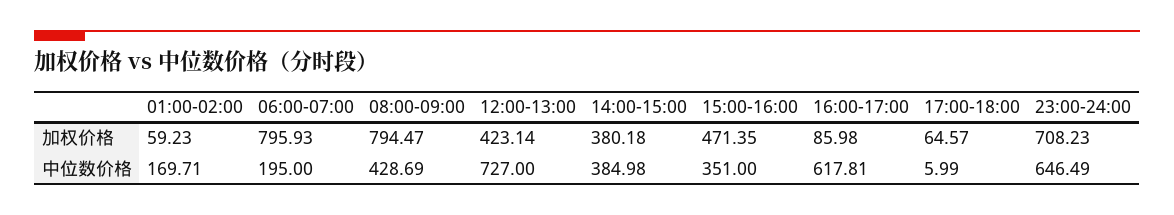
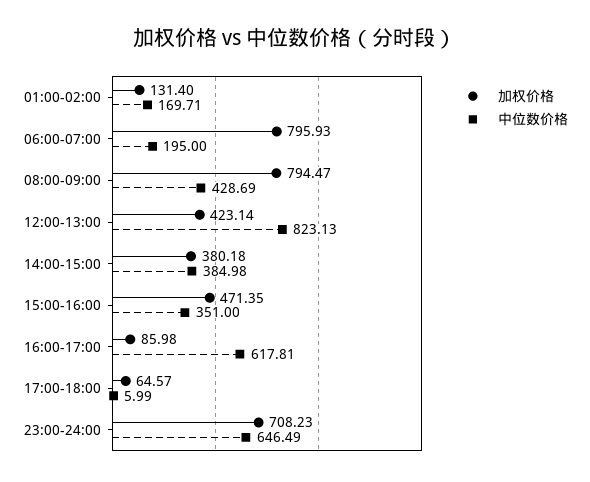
  {
    "加权价格": {
-     "01:00-02:00": 59.23,
+     "01:00-02:00": 131.4,
      "06:00-07:00": 795.93,
      "08:00-09:00": 794.47,
      "12:00-13:00": 423.14,
      "14:00-15:00": 380.18,
      "15:00-16:00": 471.35,
      "16:00-17:00": 85.98,
      "17:00-18:00": 64.57,
      "23:00-24:00": 708.23
    },
    "中位数价格": {
      "01:00-02:00": 169.71,
      "06:00-07:00": 195,
      "08:00-09:00": 428.69,
-     "12:00-13:00": 727,
+     "12:00-13:00": 823.13,
      "14:00-15:00": 384.98,
      "15:00-16:00": 351,
      "16:00-17:00": 617.81,
      "17:00-18:00": 5.99,
      "23:00-24:00": 646.49
    }
  }

